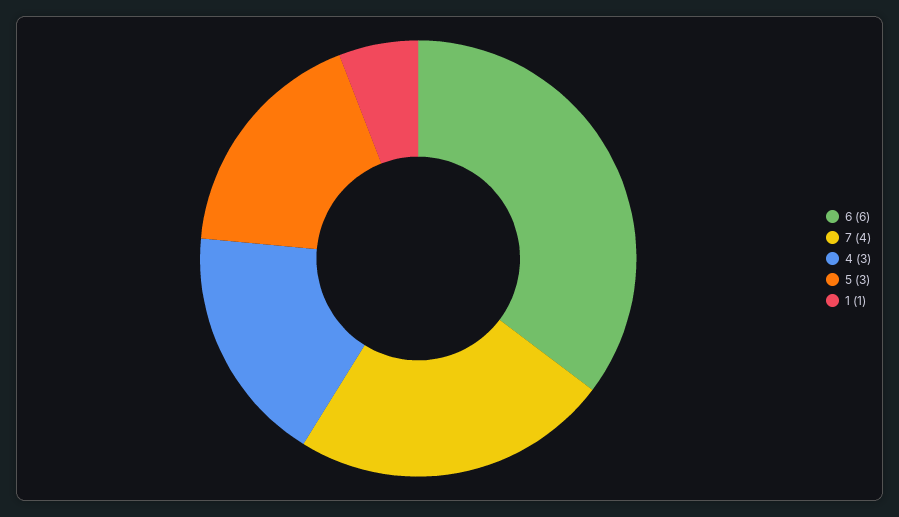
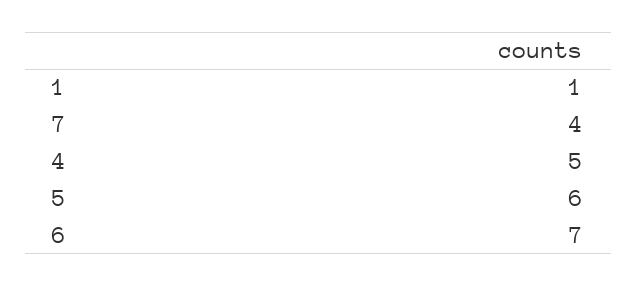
  {
-   "6": 6,
+   "6": 7,
    "7": 4,
-   "4": 3,
+   "4": 5,
-   "5": 3,
+   "5": 6,
    "1": 1
  }

